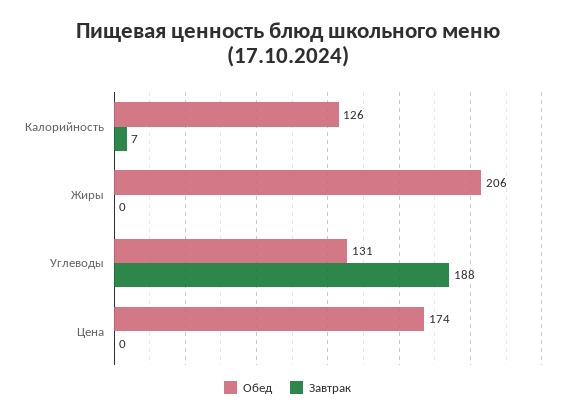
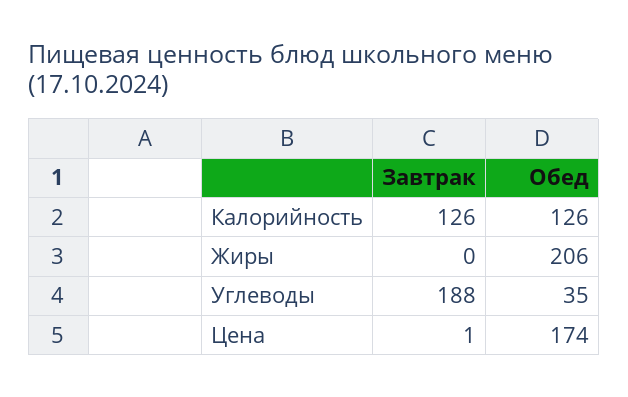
  {
    "Обед": {
      "Калорийность": 126,
      "Жиры": 206,
-     "Углеводы": 131,
+     "Углеводы": 35,
      "Цена": 174
    },
    "Завтрак": {
-     "Калорийность": 7,
+     "Калорийность": 126,
      "Жиры": 0,
      "Углеводы": 188,
-     "Цена": 0
+     "Цена": 1
    }
  }

